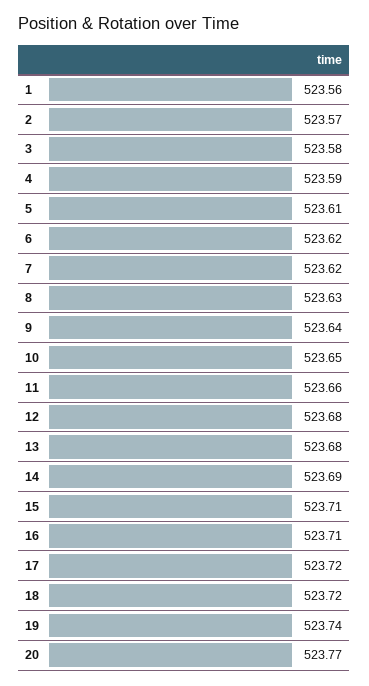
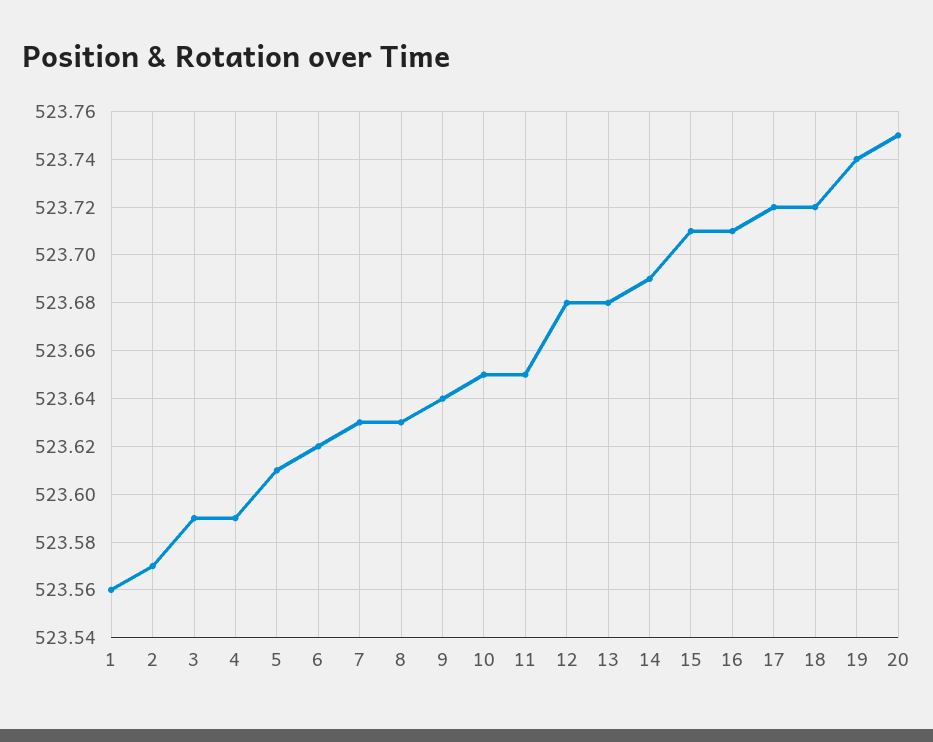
  {
    "1": 523.56,
    "2": 523.57,
-   "3": 523.58,
+   "3": 523.59,
    "4": 523.59,
    "5": 523.61,
    "6": 523.62,
-   "7": 523.62,
+   "7": 523.63,
    "8": 523.63,
    "9": 523.64,
    "10": 523.65,
-   "11": 523.66,
+   "11": 523.65,
    "12": 523.68,
    "13": 523.68,
    "14": 523.69,
    "15": 523.71,
    "16": 523.71,
    "17": 523.72,
    "18": 523.72,
    "19": 523.74,
-   "20": 523.77
+   "20": 523.75
  }

